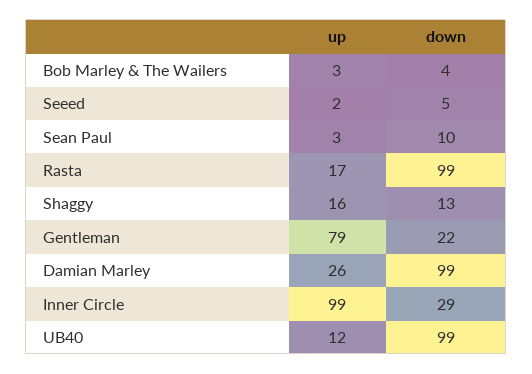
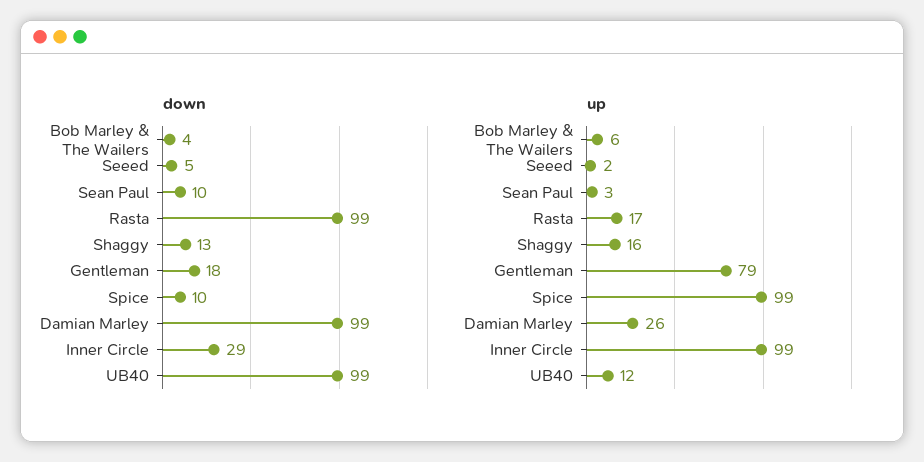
  {
    "up": {
-     "Bob Marley & The Wailers": 3,
+     "Bob Marley & The Wailers": 6,
      "Seeed": 2,
      "Sean Paul": 3,
      "Rasta": 17,
      "Shaggy": 16,
      "Gentleman": 79,
      "Damian Marley": 26,
      "Inner Circle": 99,
-     "UB40": 12
+     "UB40": 12,
+     "Spice": 99
    },
    "down": {
      "Bob Marley & The Wailers": 4,
      "Seeed": 5,
      "Sean Paul": 10,
      "Rasta": 99,
      "Shaggy": 13,
-     "Gentleman": 22,
+     "Gentleman": 18,
      "Damian Marley": 99,
      "Inner Circle": 29,
-     "UB40": 99
+     "UB40": 99,
+     "Spice": 10
    }
  }

